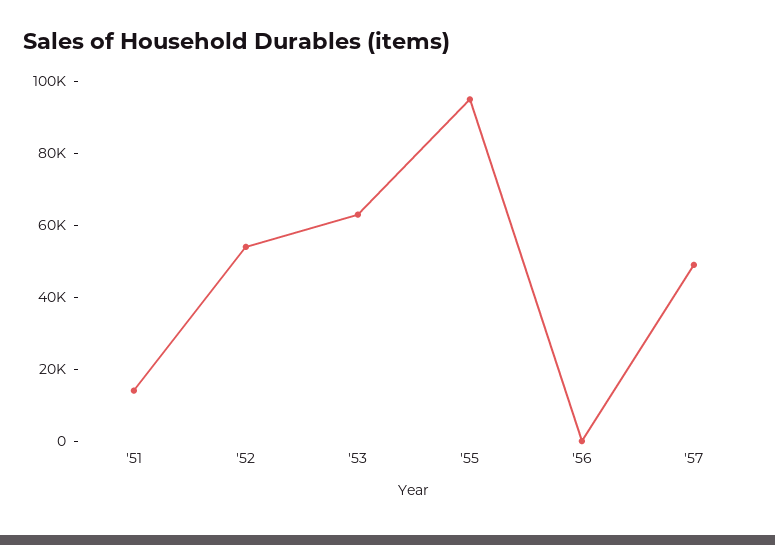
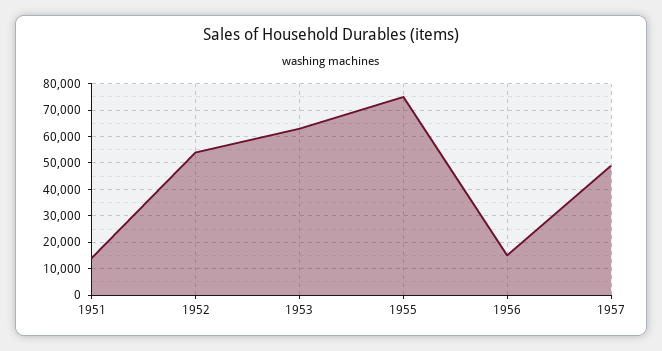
  {
    "'51": 15000,
    "'52": 55000,
    "'53": 62500,
-   "'55": 95000,
+   "'55": 75000,
-   "'56": 0,
+   "'56": 15000,
    "'57": 50000
  }

